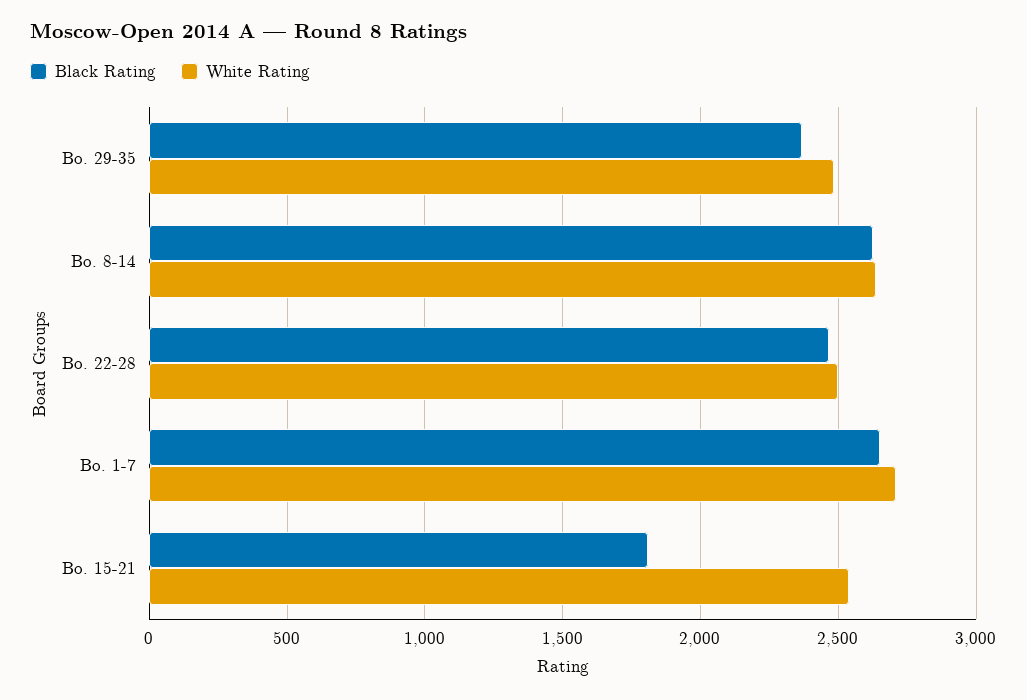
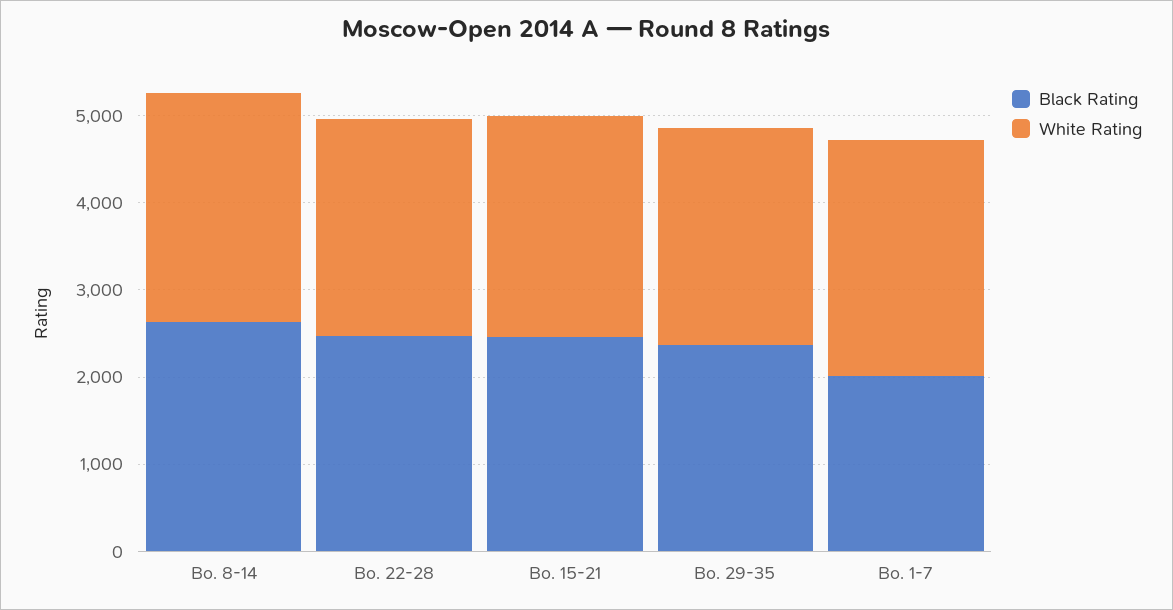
  {
    "Black Rating": {
      "Bo. 29-35": 2350,
      "Bo. 8-14": 2650,
      "Bo. 22-28": 2450,
-     "Bo. 1-7": 2650,
+     "Bo. 1-7": 2000,
-     "Bo. 15-21": 1800
+     "Bo. 15-21": 2400
    },
    "White Rating": {
      "Bo. 29-35": 2500,
      "Bo. 8-14": 2650,
      "Bo. 22-28": 2500,
      "Bo. 1-7": 2700,
      "Bo. 15-21": 2550
    }
  }

